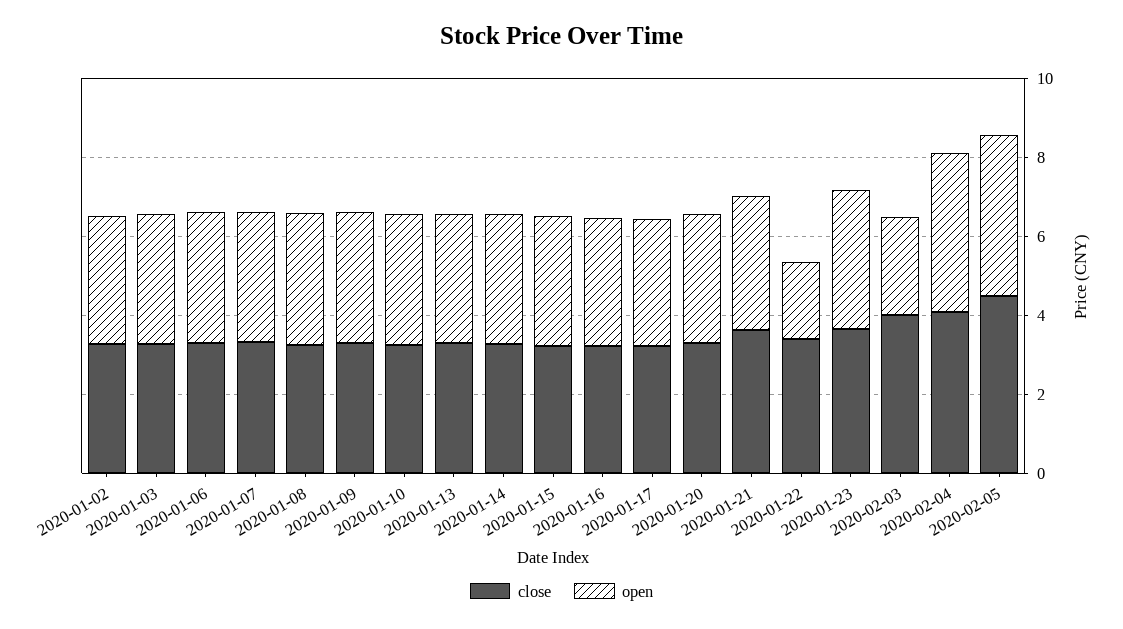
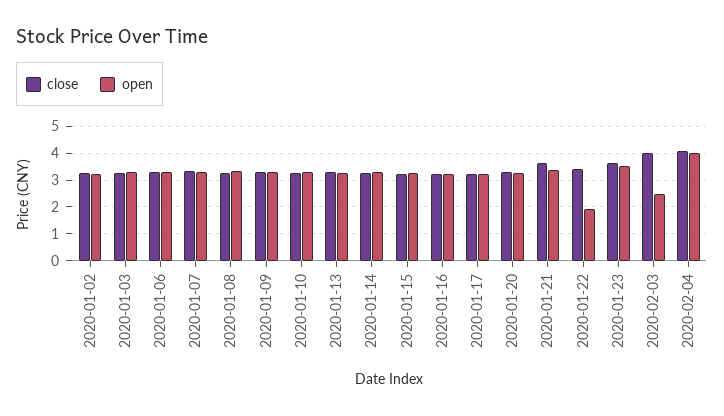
  {
    "close": {
      "2020-01-02": 3.25,
      "2020-01-03": 3.25,
      "2020-01-06": 3.25,
      "2020-01-07": 3.25,
      "2020-01-08": 3.25,
      "2020-01-09": 3.25,
      "2020-01-10": 3.25,
      "2020-01-13": 3.25,
      "2020-01-14": 3.25,
      "2020-01-15": 3.25,
      "2020-01-16": 3.25,
      "2020-01-17": 3.25,
      "2020-01-20": 3.25,
      "2020-01-21": 3.75,
      "2020-01-22": 3.5,
      "2020-01-23": 3.75,
      "2020-02-03": 4,
-     "2020-02-04": 4,
+     "2020-02-04": 4
-     "2020-02-05": 4.5
    },
    "open": {
      "2020-01-02": 3.25,
      "2020-01-03": 3.25,
      "2020-01-06": 3.25,
      "2020-01-07": 3.25,
      "2020-01-08": 3.25,
      "2020-01-09": 3.25,
      "2020-01-10": 3.25,
      "2020-01-13": 3.25,
      "2020-01-14": 3.25,
      "2020-01-15": 3.25,
      "2020-01-16": 3.25,
      "2020-01-17": 3.25,
      "2020-01-20": 3.25,
      "2020-01-21": 3.5,
      "2020-01-22": 2,
      "2020-01-23": 3.5,
      "2020-02-03": 2.5,
-     "2020-02-04": 4,
+     "2020-02-04": 4
-     "2020-02-05": 4
    }
  }

